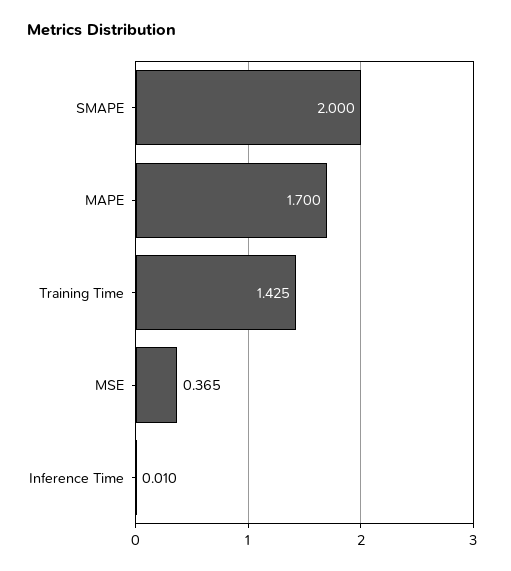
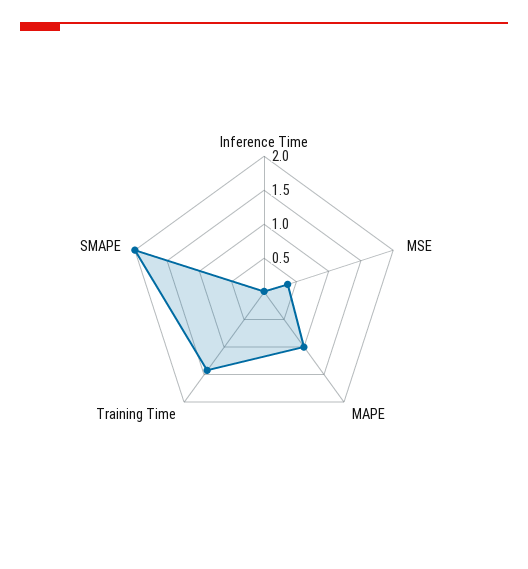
  {
    "SMAPE": 2,
-   "MAPE": 1.7,
+   "MAPE": 1,
    "Training Time": 1.425,
    "MSE": 0.365,
    "Inference Time": 0.01
  }

